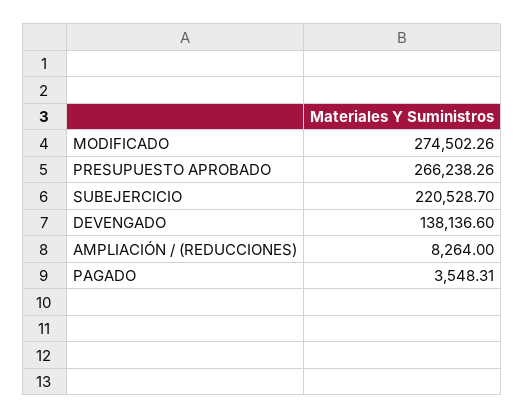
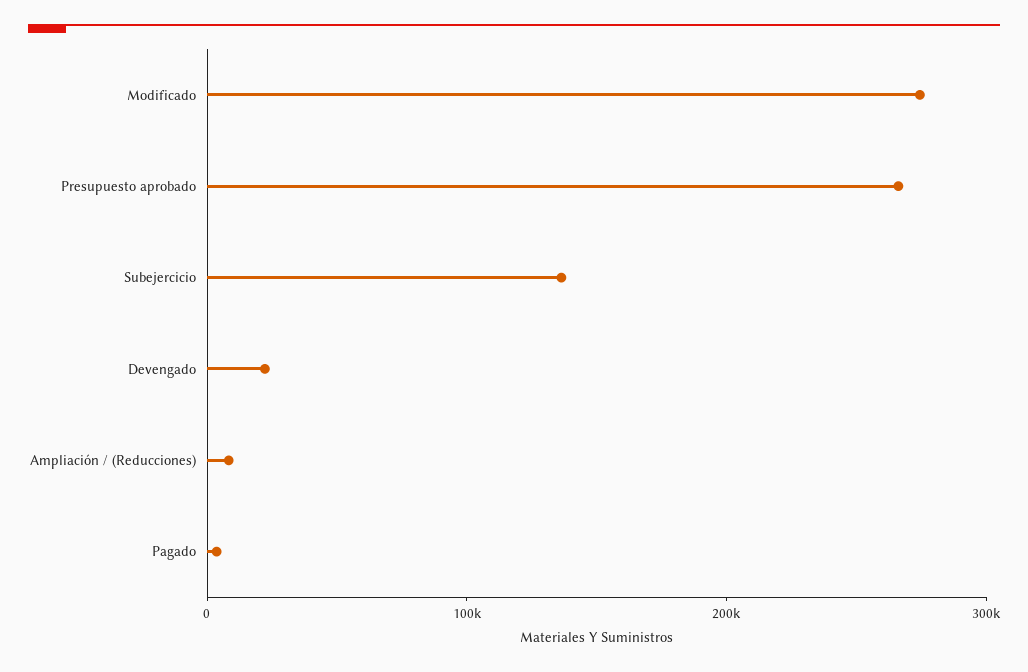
  {
    "MODIFICADO": 274502.26,
    "PRESUPUESTO APROBADO": 266238.26,
-   "SUBEJERCICIO": 220528.7,
+   "SUBEJERCICIO": 140000,
-   "DEVENGADO": 138136.6,
+   "DEVENGADO": 20000,
    "AMPLIACIÓN / (REDUCCIONES)": 8264,
    "PAGADO": 3548.31
  }

